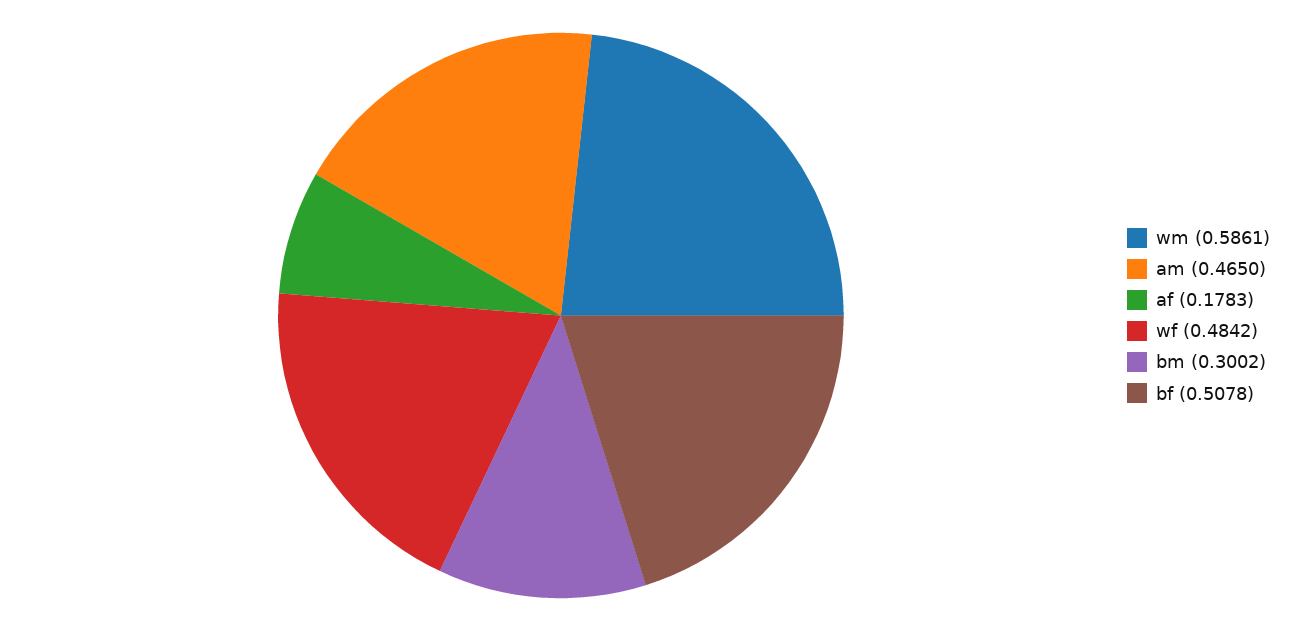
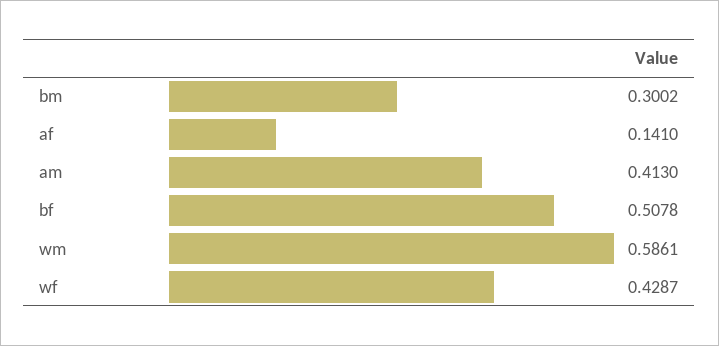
  {
    "wm": 0.5861,
-   "am": 0.465,
+   "am": 0.413,
-   "af": 0.1783,
+   "af": 0.141,
-   "wf": 0.4842,
+   "wf": 0.4287,
    "bm": 0.3002,
    "bf": 0.5078
  }

